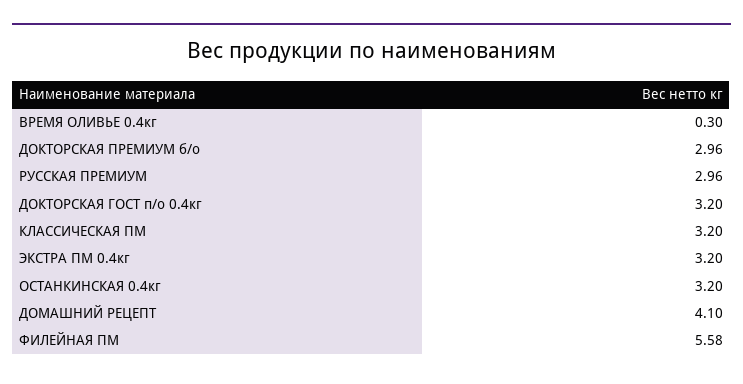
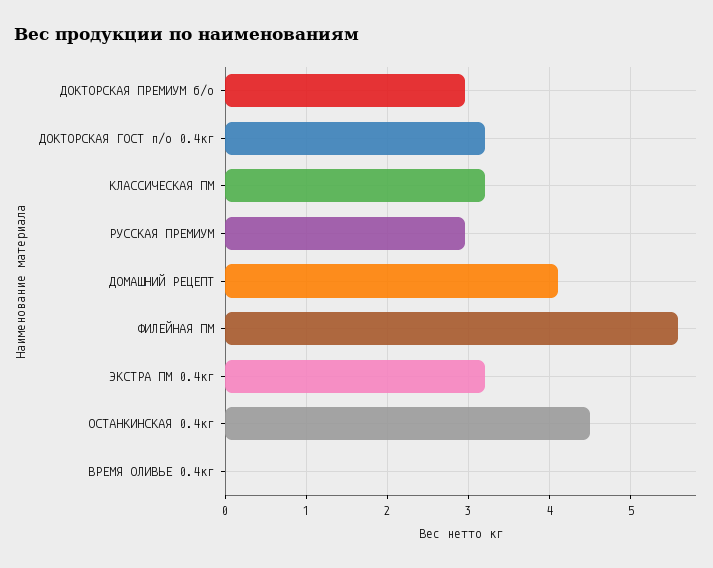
  {
-   "ВРЕМЯ ОЛИВЬЕ 0.4кг": 0.3,
+   "ВРЕМЯ ОЛИВЬЕ 0.4кг": 0,
    "ДОКТОРСКАЯ ПРЕМИУМ б/о": 2.96,
    "РУССКАЯ ПРЕМИУМ": 2.96,
    "ДОКТОРСКАЯ ГОСТ п/о 0.4кг": 3.2,
    "КЛАССИЧЕСКАЯ ПМ": 3.2,
    "ЭКСТРА ПМ 0.4кг": 3.2,
-   "ОСТАНКИНСКАЯ 0.4кг": 3.2,
+   "ОСТАНКИНСКАЯ 0.4кг": 4.5,
    "ДОМАШНИЙ РЕЦЕПТ": 4.1,
    "ФИЛЕЙНАЯ ПМ": 5.58
  }

